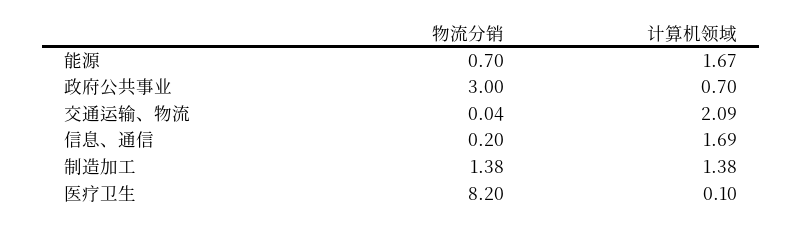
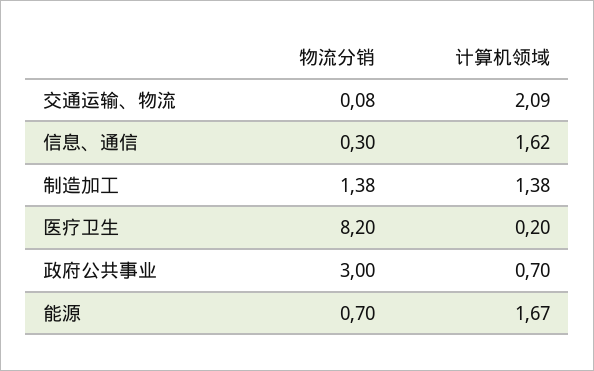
  {
    "物流分销": {
      "能源": 0.7,
      "政府公共事业": 3,
-     "交通运输、物流": 0.04,
+     "交通运输、物流": 0.08,
-     "信息、通信": 0.2,
+     "信息、通信": 0.3,
      "制造加工": 1.38,
      "医疗卫生": 8.2
    },
    "计算机领域": {
      "能源": 1.67,
      "政府公共事业": 0.7,
      "交通运输、物流": 2.09,
-     "信息、通信": 1.69,
+     "信息、通信": 1.62,
      "制造加工": 1.38,
-     "医疗卫生": 0.1
+     "医疗卫生": 0.2
    }
  }

